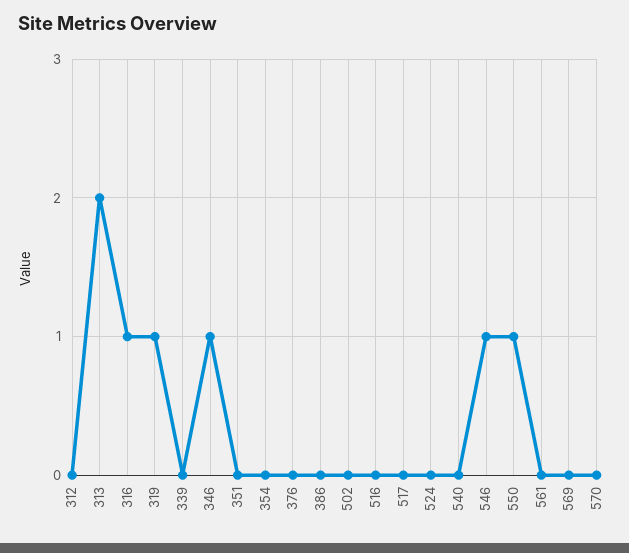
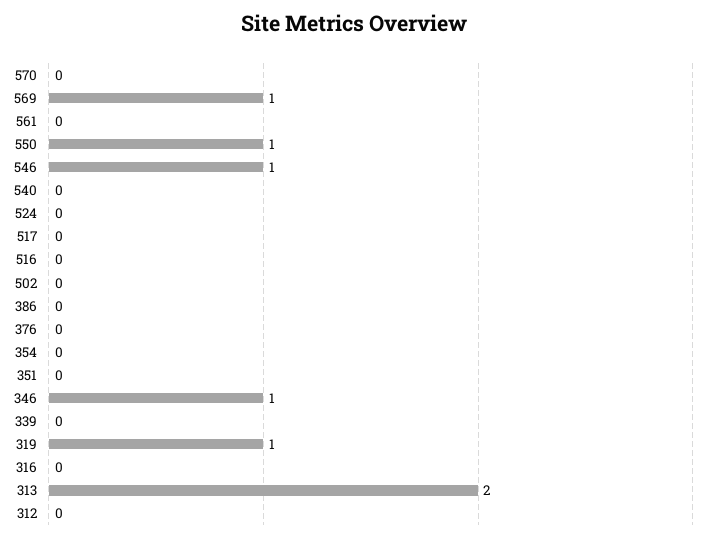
  {
    "312": 0,
    "313": 2,
-   "316": 1,
+   "316": 0,
    "319": 1,
    "339": 0,
    "346": 1,
    "351": 0,
    "354": 0,
    "376": 0,
    "386": 0,
    "502": 0,
    "516": 0,
    "517": 0,
    "524": 0,
    "540": 0,
    "546": 1,
    "550": 1,
    "561": 0,
-   "569": 0,
+   "569": 1,
    "570": 0
  }

